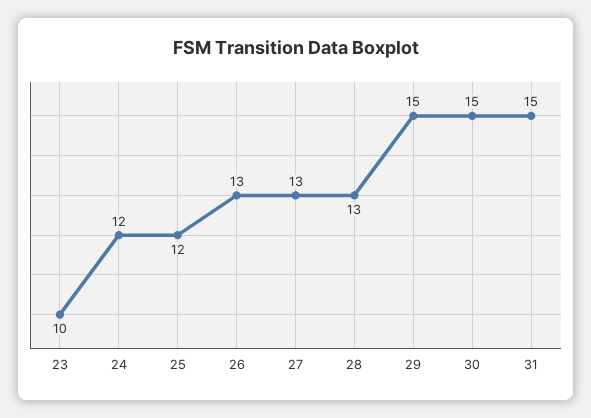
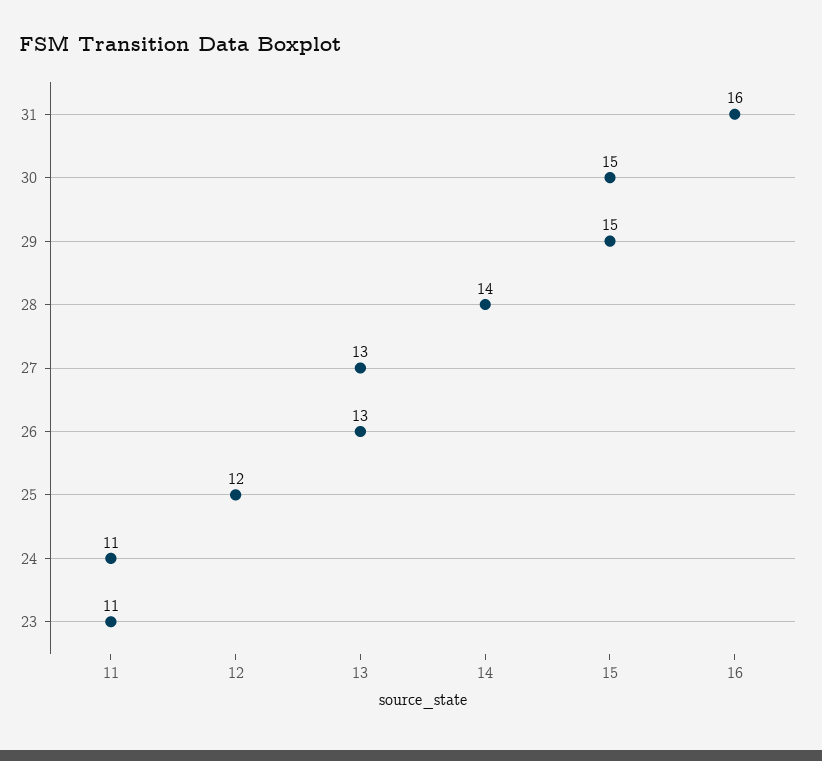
  {
-   "23": 10,
+   "23": 11,
-   "24": 12,
+   "24": 11,
    "25": 12,
    "26": 13,
    "27": 13,
-   "28": 13,
+   "28": 14,
    "29": 15,
    "30": 15,
-   "31": 15
+   "31": 16
  }

